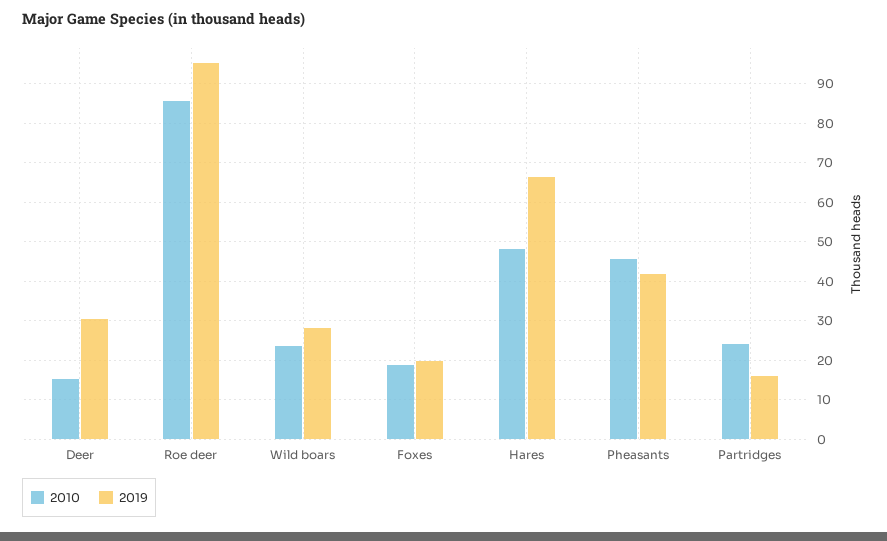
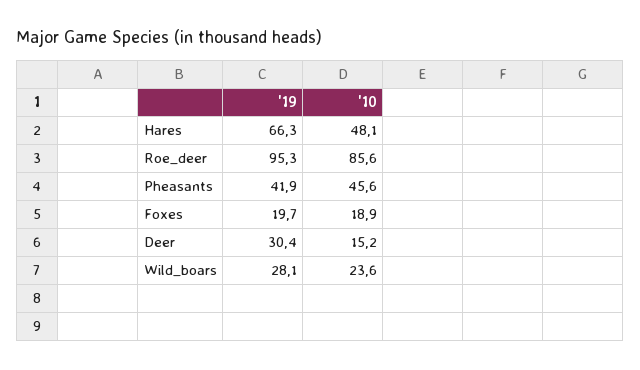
  {
    "2010": {
      "Deer": 15.2,
      "Roe deer": 85.6,
      "Wild boars": 23.6,
      "Foxes": 18.9,
      "Hares": 48.1,
-     "Pheasants": 45.6,
+     "Pheasants": 45.6
-     "Partridges": 24
    },
    "2019": {
      "Deer": 30.4,
      "Roe deer": 95.3,
      "Wild boars": 28.1,
      "Foxes": 19.7,
      "Hares": 66.3,
-     "Pheasants": 41.9,
+     "Pheasants": 41.9
-     "Partridges": 16
    }
  }

